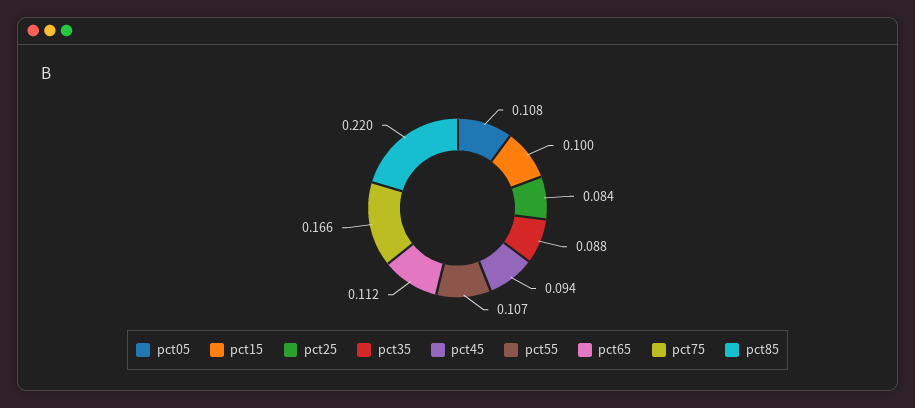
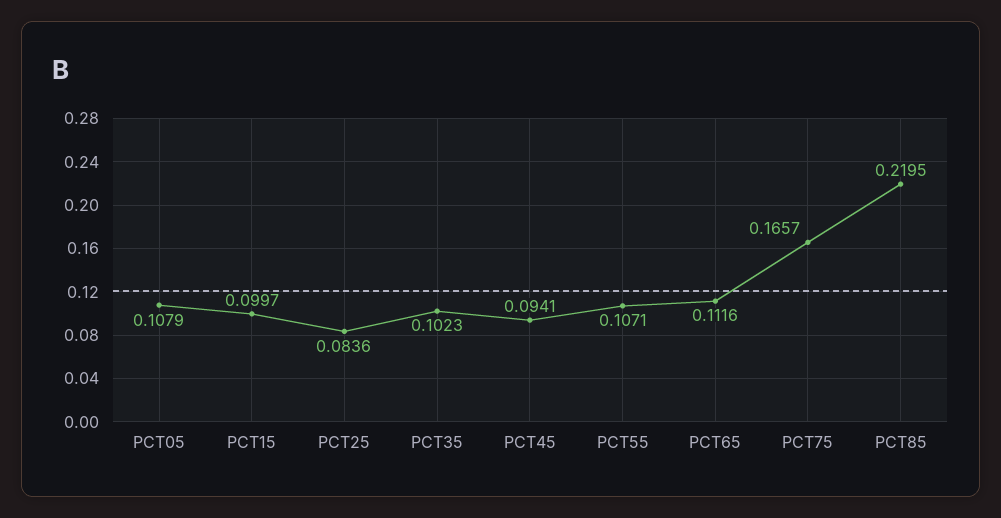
  {
    "pct05": 0.1079,
    "pct15": 0.0997,
    "pct25": 0.0836,
-   "pct35": 0.088,
+   "pct35": 0.1023,
    "pct45": 0.0941,
    "pct55": 0.1071,
    "pct65": 0.1116,
    "pct75": 0.1657,
    "pct85": 0.2195
  }

